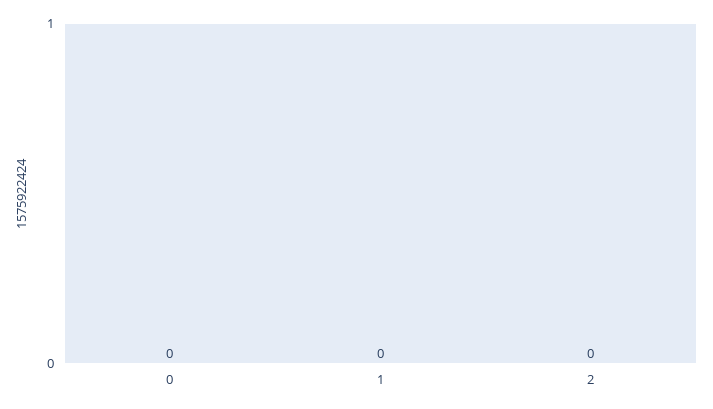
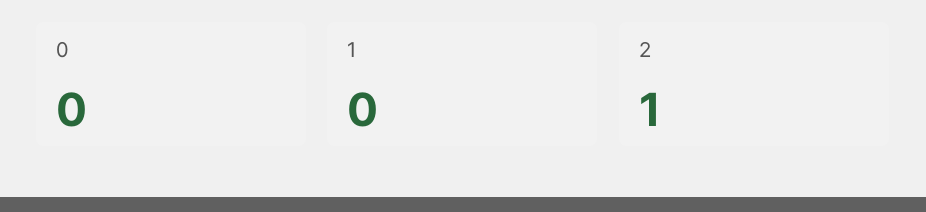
  {
    "0": 0,
    "1": 0,
-   "2": 0
+   "2": 1
  }

